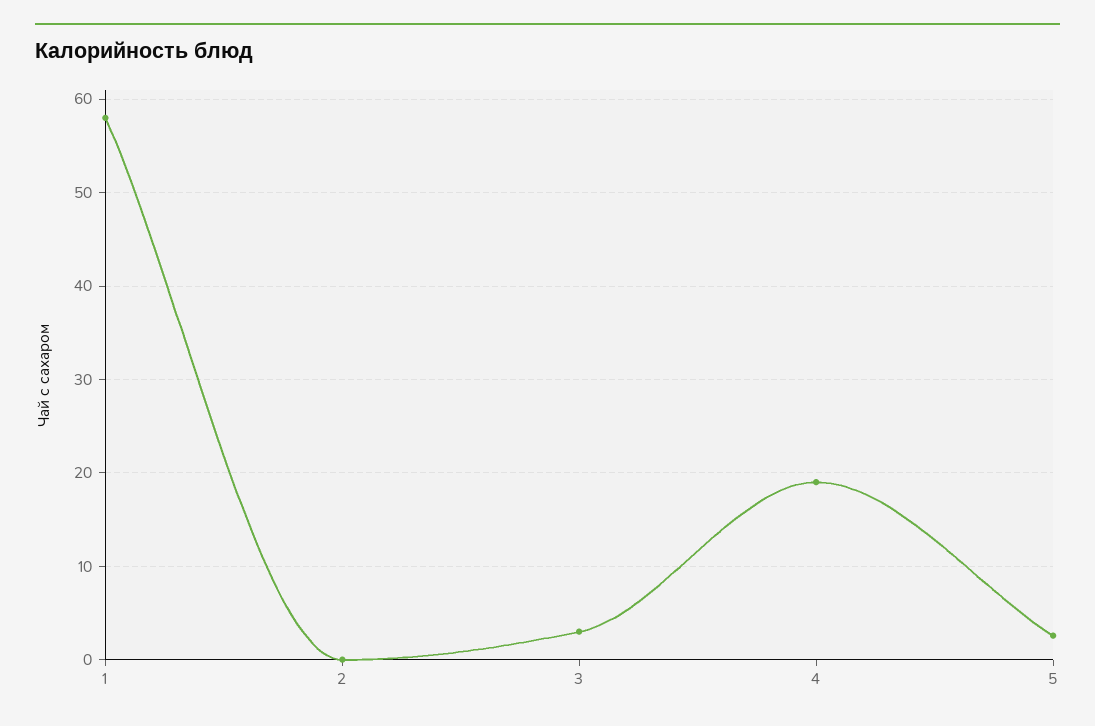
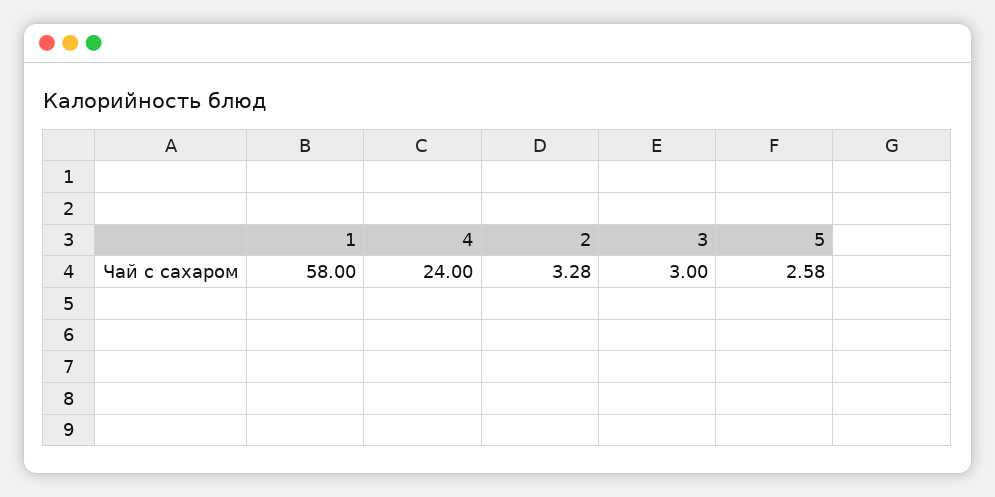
  {
    "1": 58,
-   "2": 0,
+   "2": 3.28,
    "3": 3,
-   "4": 19,
+   "4": 24,
    "5": 2.58
  }

